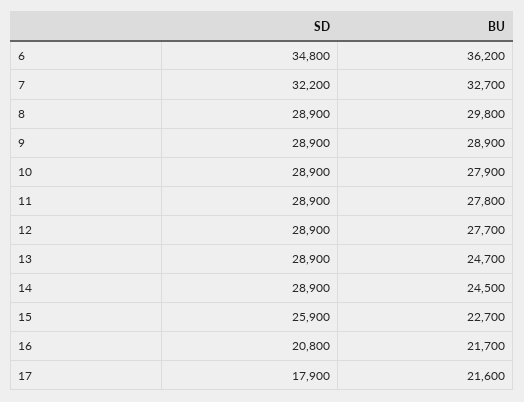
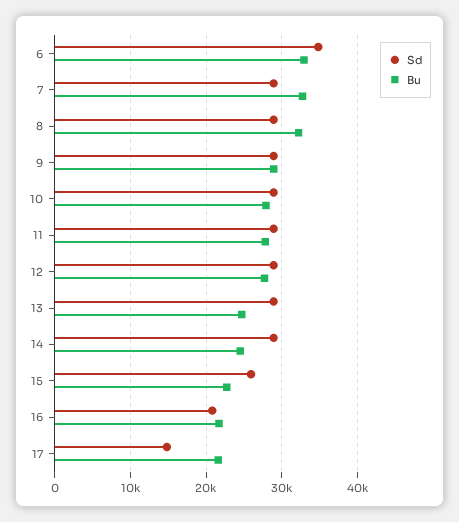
  {
    "SD": {
      "6": 34800,
-     "7": 32200,
+     "7": 29000,
      "8": 28900,
      "9": 28900,
      "10": 28900,
      "11": 28900,
      "12": 28900,
      "13": 28900,
      "14": 28900,
      "15": 25900,
      "16": 20800,
-     "17": 17900
+     "17": 15000
    },
    "BU": {
-     "6": 36200,
+     "6": 33000,
      "7": 32700,
-     "8": 29800,
+     "8": 32000,
      "9": 28900,
      "10": 27900,
      "11": 27800,
      "12": 27700,
      "13": 24700,
      "14": 24500,
      "15": 22700,
      "16": 21700,
      "17": 21600
    }
  }

